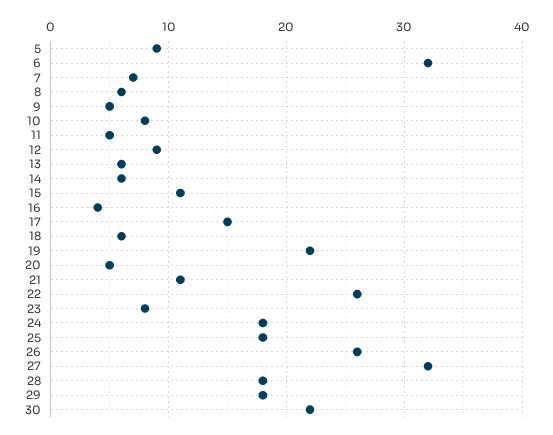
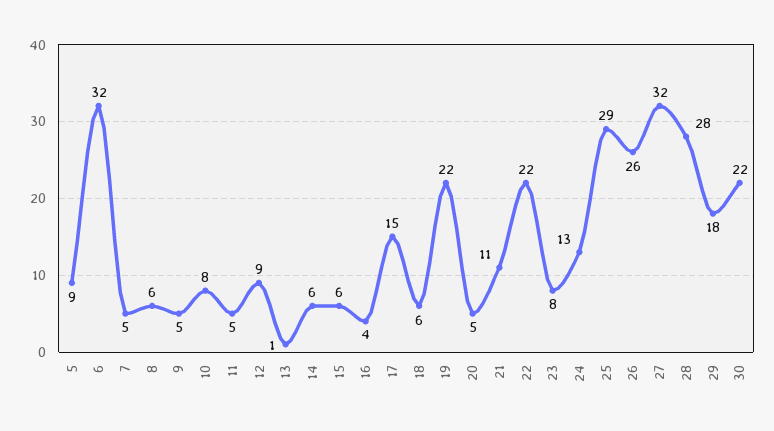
  {
    "5": 9,
    "6": 32,
-   "7": 7,
+   "7": 5,
    "8": 6,
    "9": 5,
    "10": 8,
    "11": 5,
    "12": 9,
-   "13": 6,
+   "13": 1,
    "14": 6,
-   "15": 11,
+   "15": 6,
    "16": 4,
    "17": 15,
    "18": 6,
    "19": 22,
    "20": 5,
    "21": 11,
-   "22": 26,
+   "22": 22,
    "23": 8,
-   "24": 18,
+   "24": 13,
-   "25": 18,
+   "25": 29,
    "26": 26,
    "27": 32,
-   "28": 18,
+   "28": 28,
    "29": 18,
    "30": 22
  }

